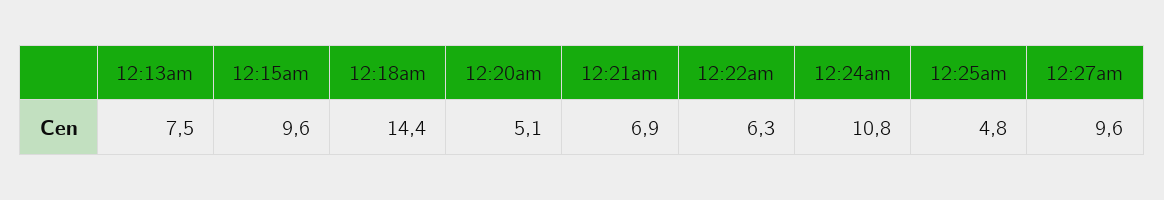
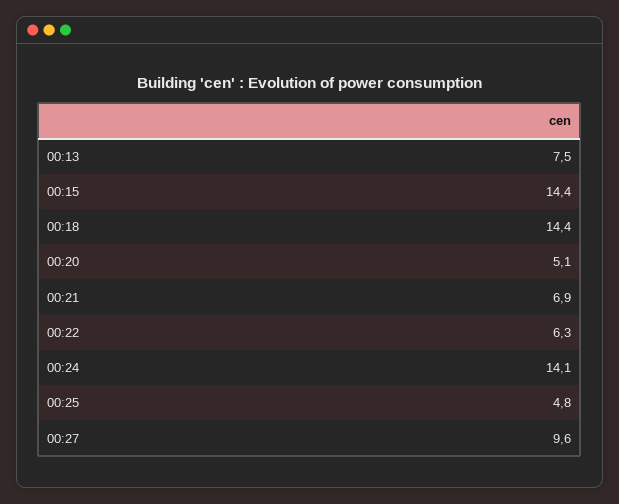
  {
    "12:13am": 7.5,
-   "12:15am": 9.6,
+   "12:15am": 14.4,
    "12:18am": 14.4,
    "12:20am": 5.1,
    "12:21am": 6.9,
    "12:22am": 6.3,
-   "12:24am": 10.8,
+   "12:24am": 14.1,
    "12:25am": 4.8,
    "12:27am": 9.6
  }

